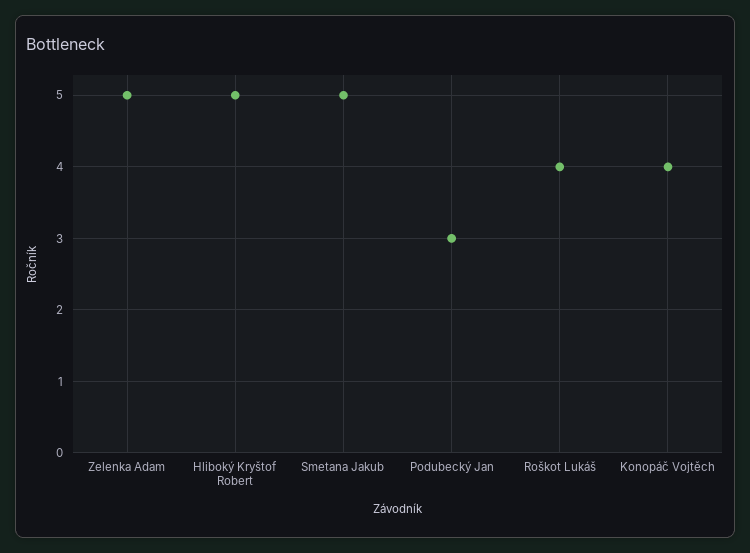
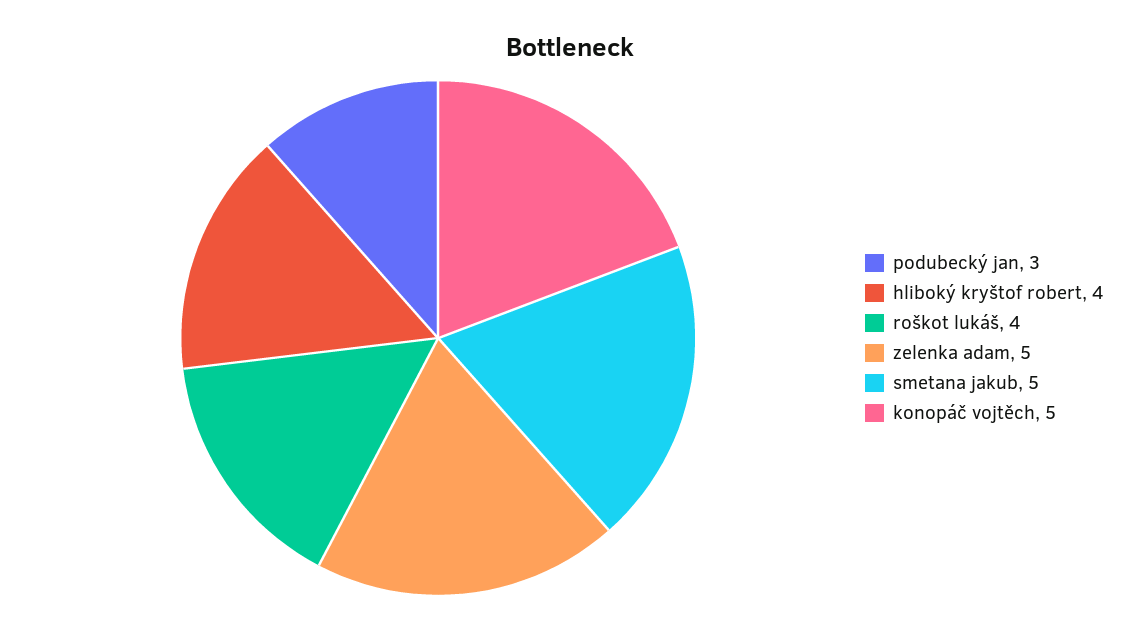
  {
    "Zelenka Adam": 5,
-   "Hliboký Kryštof Robert": 5,
+   "Hliboký Kryštof Robert": 4,
    "Smetana Jakub": 5,
    "Podubecký Jan": 3,
    "Roškot Lukáš": 4,
-   "Konopáč Vojtěch": 4
+   "Konopáč Vojtěch": 5
  }

